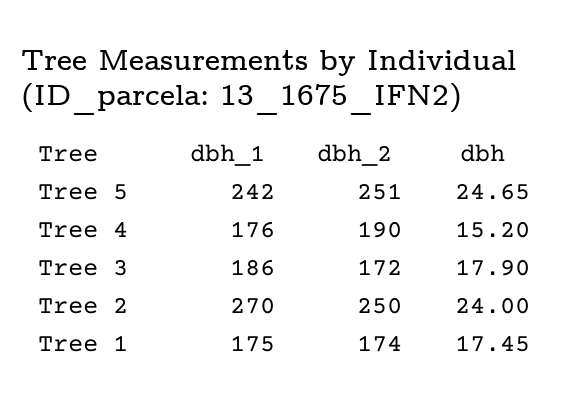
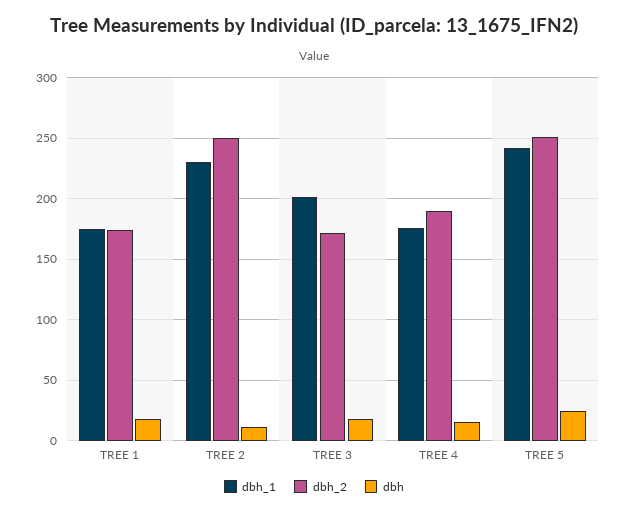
  {
    "dbh_1": {
      "Tree 5": 242,
      "Tree 4": 176,
-     "Tree 3": 186,
+     "Tree 3": 200,
-     "Tree 2": 270,
+     "Tree 2": 230,
      "Tree 1": 175
    },
    "dbh_2": {
      "Tree 5": 251,
      "Tree 4": 190,
      "Tree 3": 172,
      "Tree 2": 250,
      "Tree 1": 174
    },
    "dbh": {
      "Tree 5": 24.65,
      "Tree 4": 15.2,
      "Tree 3": 17.9,
-     "Tree 2": 24,
+     "Tree 2": 10,
      "Tree 1": 17.45
    }
  }

